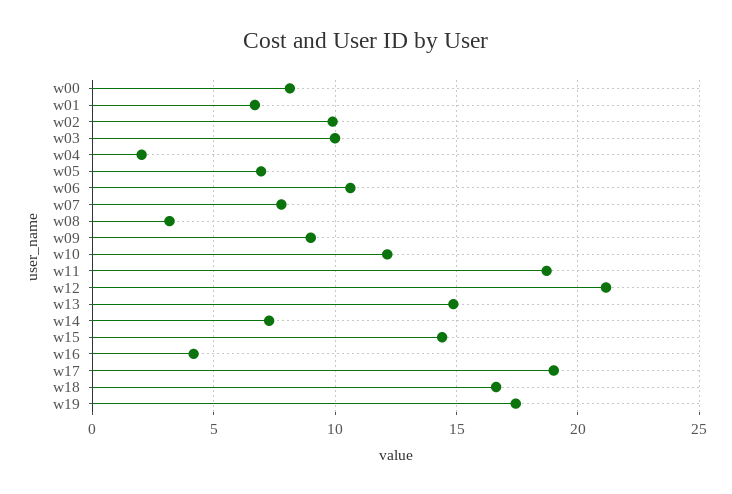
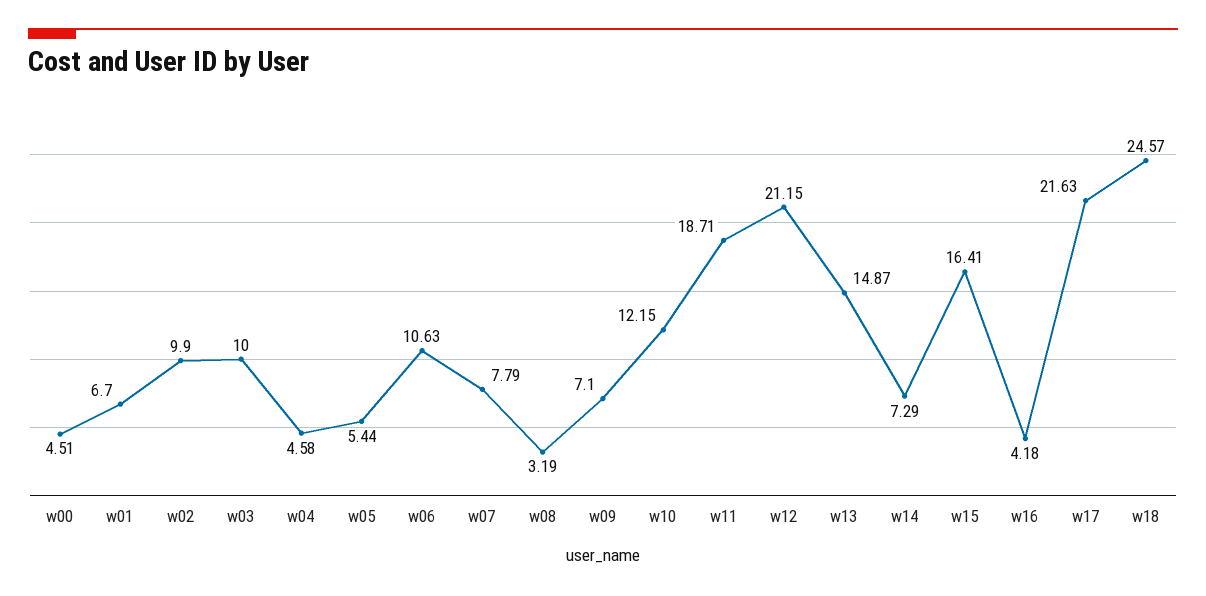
  {
-   "w00": 8,
+   "w00": 4.51,
    "w01": 6.7,
    "w02": 9.9,
    "w03": 10,
-   "w04": 2,
+   "w04": 4.58,
-   "w05": 7,
+   "w05": 5.44,
    "w06": 10.63,
    "w07": 7.79,
    "w08": 3.19,
-   "w09": 9,
+   "w09": 7.1,
    "w10": 12.15,
    "w11": 18.71,
    "w12": 21.15,
    "w13": 14.87,
    "w14": 7.29,
-   "w15": 14.5,
+   "w15": 16.41,
    "w16": 4.18,
-   "w17": 19,
+   "w17": 21.63,
-   "w18": 16.5,
+   "w18": 24.57
-   "w19": 17.5
  }

